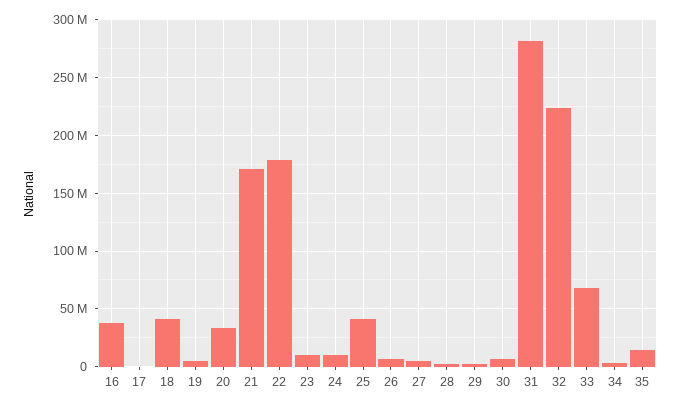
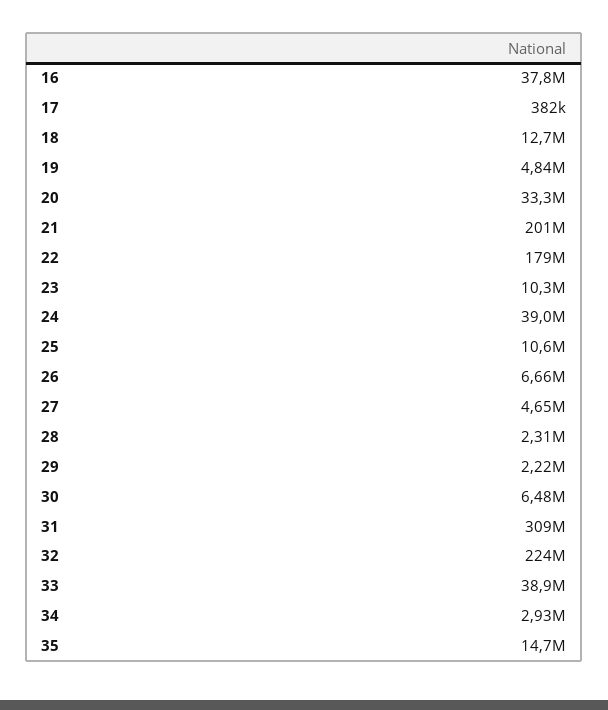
  {
    "16": 37800000,
    "17": 382000,
-   "18": 40000000,
+   "18": 12700000,
    "19": 4840000,
    "20": 33300000,
-   "21": 170000000,
+   "21": 201000000,
    "22": 179000000,
    "23": 10300000,
-   "24": 10000000,
+   "24": 39000000,
-   "25": 40000000,
+   "25": 10600000,
    "26": 6660000,
    "27": 4650000,
    "28": 2310000,
    "29": 2220000,
    "30": 6480000,
-   "31": 280000000,
+   "31": 309000000,
    "32": 224000000,
-   "33": 70000000,
+   "33": 38900000,
    "34": 2930000,
    "35": 14700000
  }

